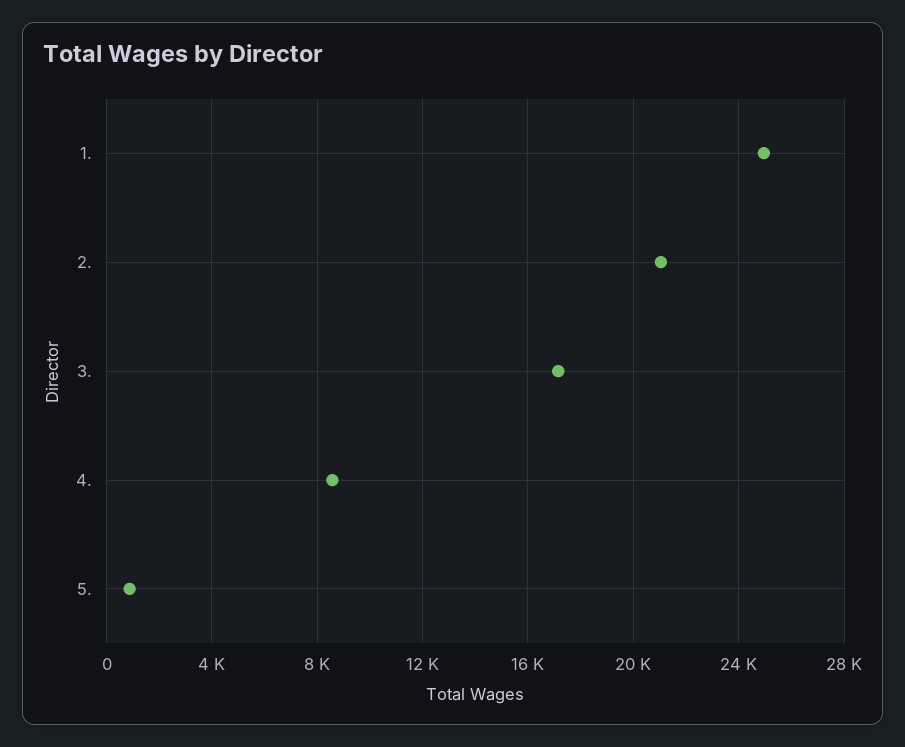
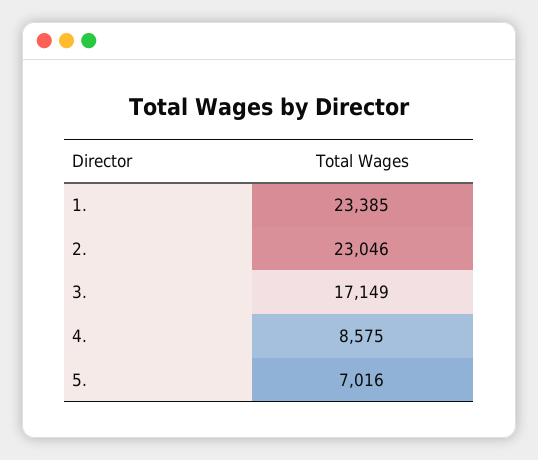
  {
-   "1.": 25000,
+   "1.": 23385,
-   "2.": 21000,
+   "2.": 23046,
    "3.": 17149,
    "4.": 8575,
-   "5.": 1000
+   "5.": 7016
  }

